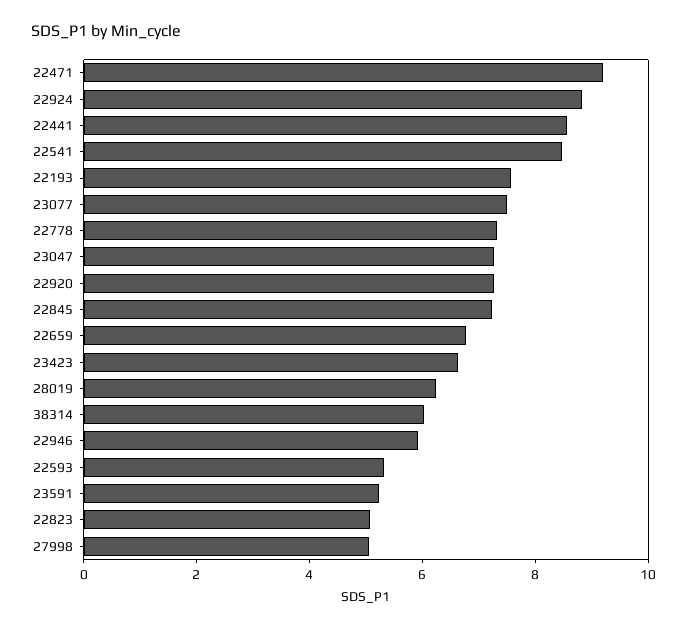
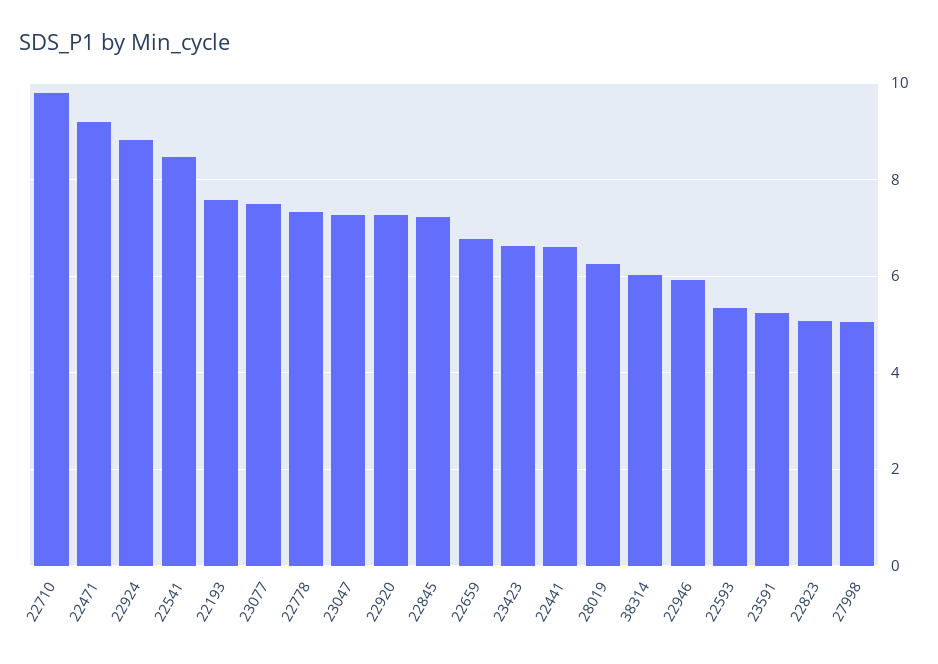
  {
    "22471": 9.2,
    "22924": 8.8,
-   "22441": 8.5,
+   "22441": 6.6,
    "22541": 8.4,
    "22193": 7.6,
    "23077": 7.6,
    "22778": 7.4,
    "23047": 7.2,
    "22920": 7.2,
    "22845": 7.2,
    "22659": 6.8,
    "23423": 6.6,
    "28019": 6.2,
    "38314": 6,
    "22946": 6,
    "22593": 5.4,
    "23591": 5.2,
    "22823": 5,
-   "27998": 5
+   "27998": 5,
+   "22710": 9.8
  }

